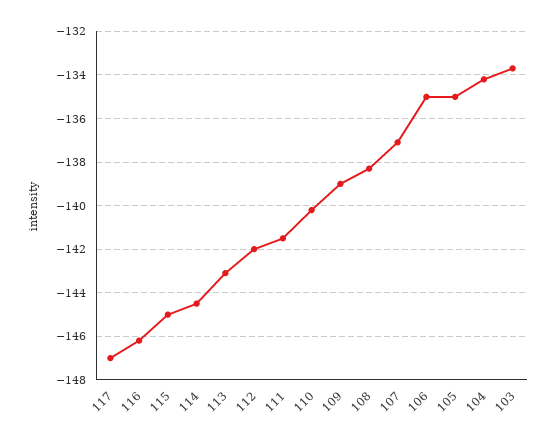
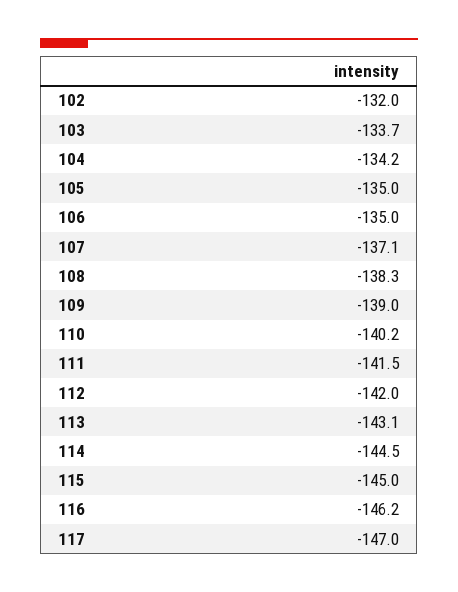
  {
    "117": -147,
    "116": -146.2,
    "115": -145,
    "114": -144.5,
    "113": -143.1,
    "112": -142,
    "111": -141.5,
    "110": -140.2,
    "109": -139,
    "108": -138.3,
    "107": -137.1,
    "106": -135,
    "105": -135,
    "104": -134.2,
-   "103": -133.7
+   "103": -133.7,
+   "102": -132
  }

